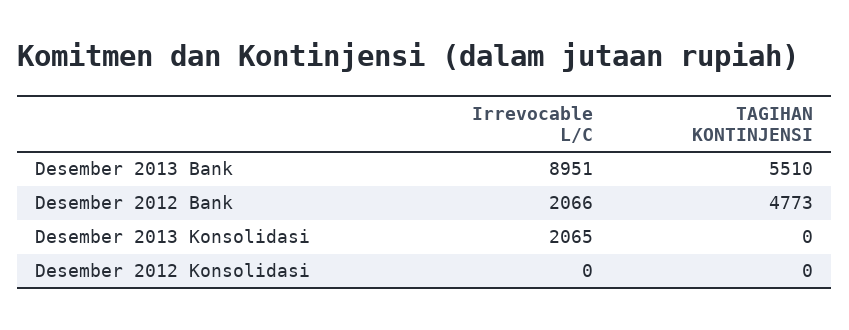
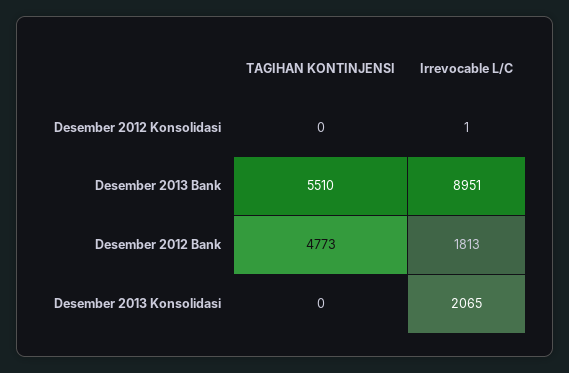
  {
    "Irrevocable L/C": {
      "Desember 2013 Bank": 8951,
-     "Desember 2012 Bank": 2066,
+     "Desember 2012 Bank": 1813,
      "Desember 2013 Konsolidasi": 2065,
-     "Desember 2012 Konsolidasi": 0
+     "Desember 2012 Konsolidasi": 1
    },
    "TAGIHAN KONTINJENSI": {
      "Desember 2013 Bank": 5510,
      "Desember 2012 Bank": 4773,
      "Desember 2013 Konsolidasi": 0,
      "Desember 2012 Konsolidasi": 0
    }
  }

